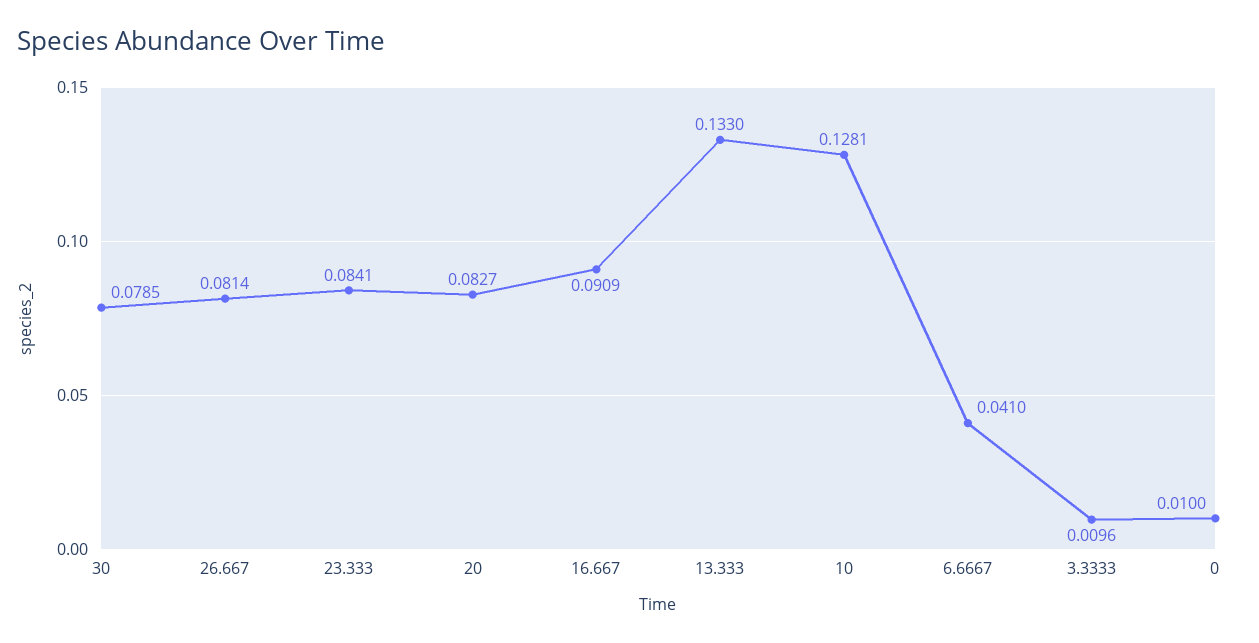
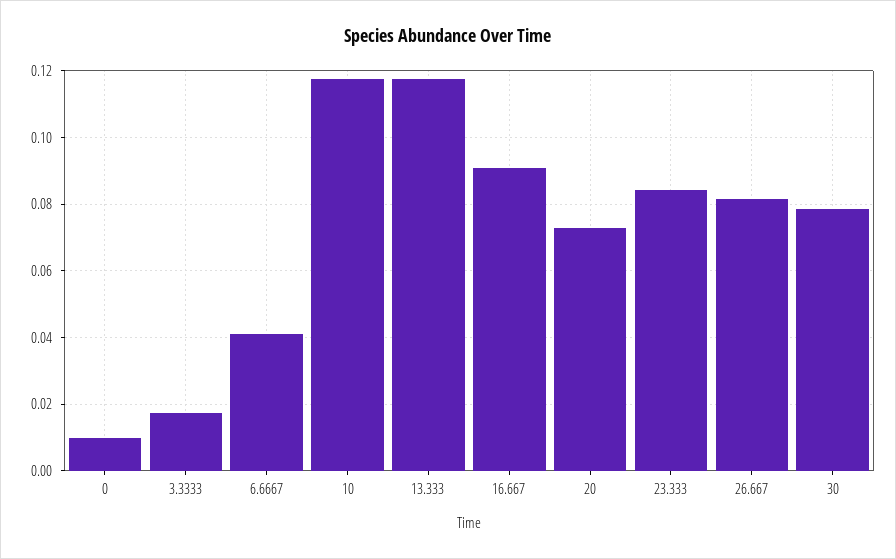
  {
    "30": 0.0785,
    "26.667": 0.0814,
    "23.333": 0.0841,
-   "20": 0.0827,
+   "20": 0.072,
    "16.667": 0.0909,
-   "13.333": 0.133,
+   "13.333": 0.118,
-   "10": 0.1281,
+   "10": 0.118,
    "6.6667": 0.041,
-   "3.3333": 0.0096,
+   "3.3333": 0.018,
    "0": 0.01
  }

